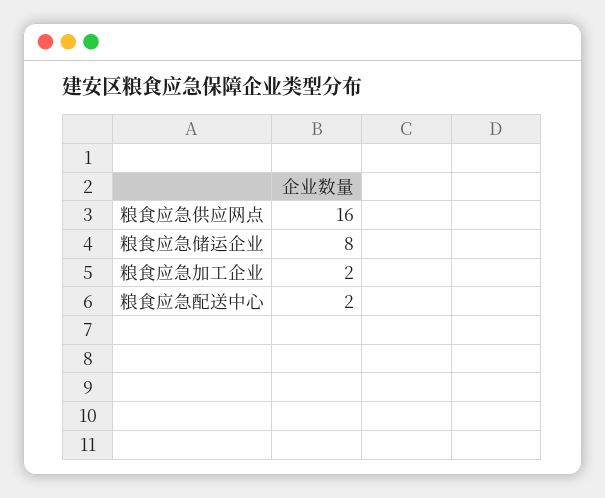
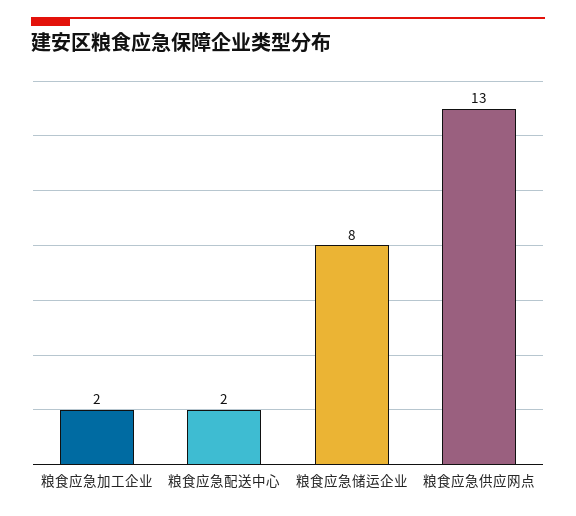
  {
-   "粮食应急供应网点": 16,
+   "粮食应急供应网点": 13,
    "粮食应急储运企业": 8,
    "粮食应急加工企业": 2,
    "粮食应急配送中心": 2
  }

